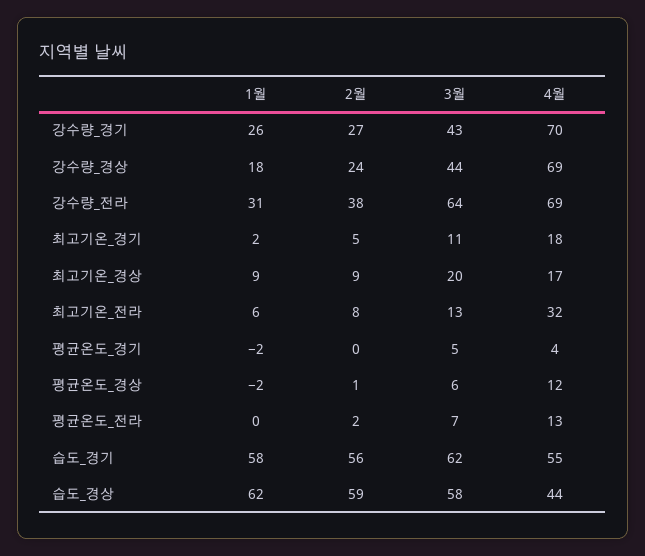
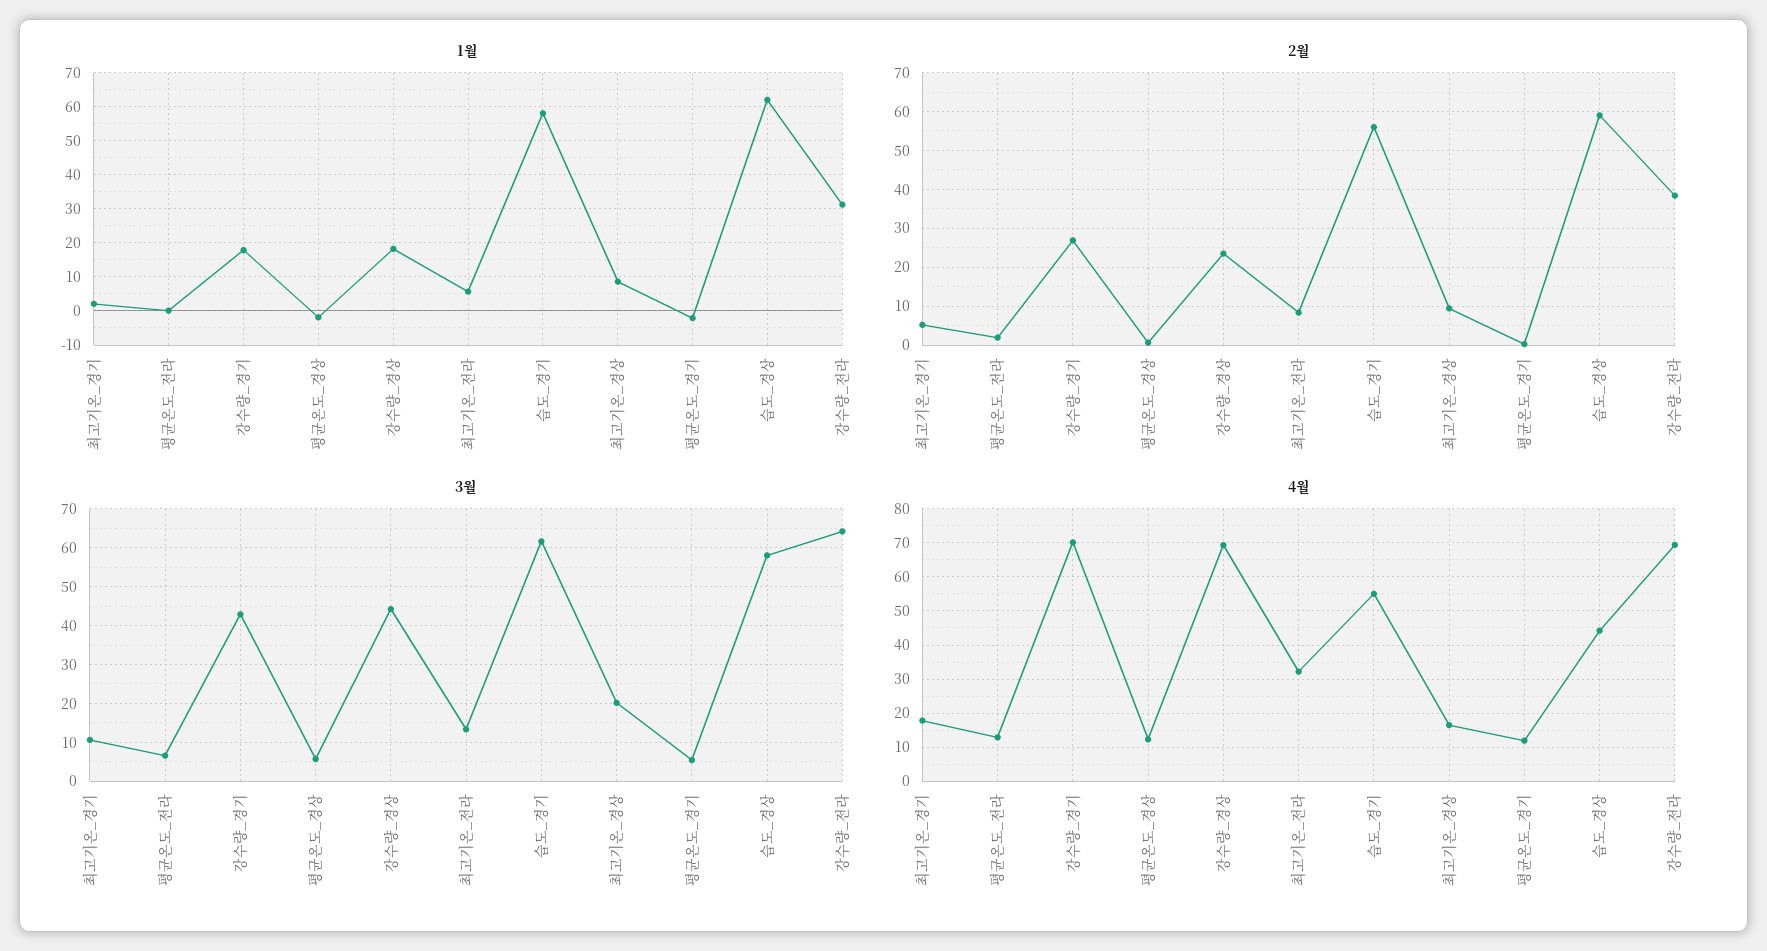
  {
    "1월": {
-     "강수량_경기": 26,
+     "강수량_경기": 18,
      "강수량_경상": 18,
      "강수량_전라": 31,
      "최고기온_경기": 2,
      "최고기온_경상": 9,
      "최고기온_전라": 6,
      "평균온도_경기": -2,
      "평균온도_경상": -2,
      "평균온도_전라": 0,
      "습도_경기": 58,
      "습도_경상": 62
    },
    "2월": {
      "강수량_경기": 27,
      "강수량_경상": 24,
      "강수량_전라": 38,
      "최고기온_경기": 5,
      "최고기온_경상": 9,
      "최고기온_전라": 8,
      "평균온도_경기": 0,
      "평균온도_경상": 1,
      "평균온도_전라": 2,
      "습도_경기": 56,
      "습도_경상": 59
    },
    "3월": {
      "강수량_경기": 43,
      "강수량_경상": 44,
      "강수량_전라": 64,
      "최고기온_경기": 11,
      "최고기온_경상": 20,
      "최고기온_전라": 13,
      "평균온도_경기": 5,
      "평균온도_경상": 6,
      "평균온도_전라": 7,
      "습도_경기": 62,
      "습도_경상": 58
    },
    "4월": {
      "강수량_경기": 70,
      "강수량_경상": 69,
      "강수량_전라": 69,
      "최고기온_경기": 18,
      "최고기온_경상": 17,
      "최고기온_전라": 32,
-     "평균온도_경기": 4,
+     "평균온도_경기": 12,
      "평균온도_경상": 12,
      "평균온도_전라": 13,
      "습도_경기": 55,
      "습도_경상": 44
    }
  }

